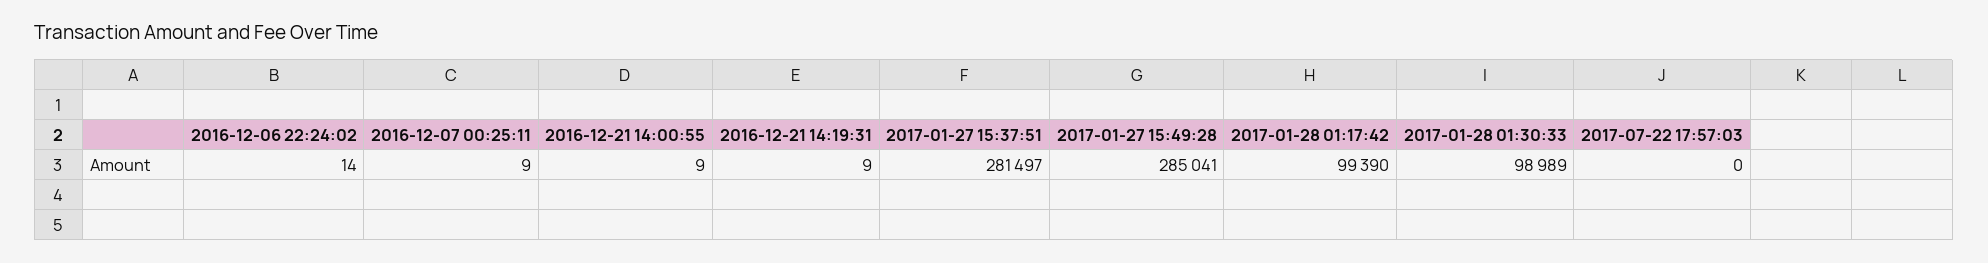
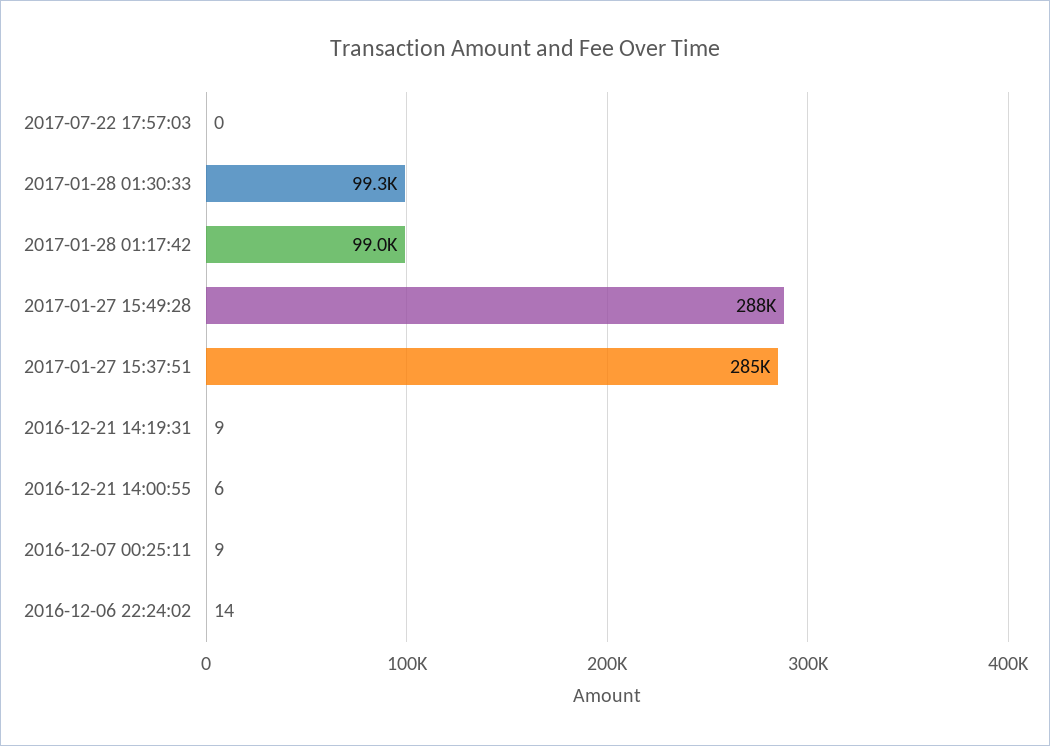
  {
    "2016-12-06 22:24:02": 14,
    "2016-12-07 00:25:11": 9,
-   "2016-12-21 14:00:55": 9,
+   "2016-12-21 14:00:55": 6,
    "2016-12-21 14:19:31": 9,
-   "2017-01-27 15:37:51": 281497,
+   "2017-01-27 15:37:51": 285000,
-   "2017-01-27 15:49:28": 285041,
+   "2017-01-27 15:49:28": 288000,
-   "2017-01-28 01:17:42": 99390,
+   "2017-01-28 01:17:42": 99000,
-   "2017-01-28 01:30:33": 98989,
+   "2017-01-28 01:30:33": 99300,
    "2017-07-22 17:57:03": 0
  }

